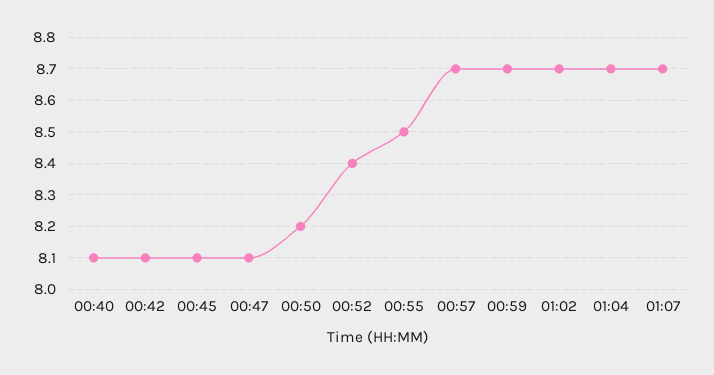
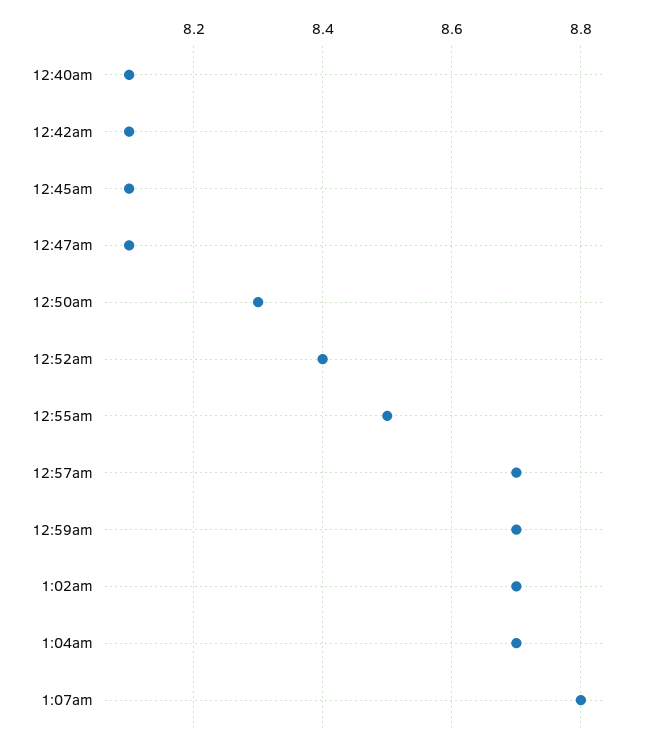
  {
    "00:40": 8.1,
    "00:42": 8.1,
    "00:45": 8.1,
    "00:47": 8.1,
-   "00:50": 8.2,
+   "00:50": 8.3,
    "00:52": 8.4,
    "00:55": 8.5,
    "00:57": 8.7,
    "00:59": 8.7,
    "01:02": 8.7,
    "01:04": 8.7,
-   "01:07": 8.7
+   "01:07": 8.8
  }

